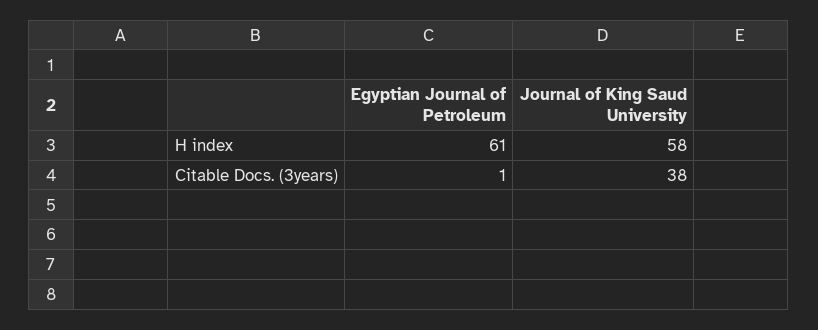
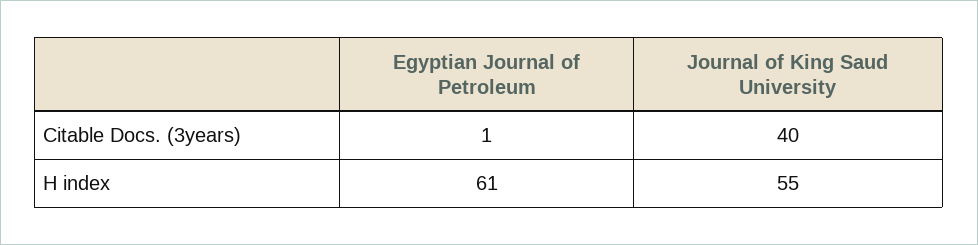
  {
    "Egyptian Journal of Petroleum": {
      "H index": 61,
      "Citable Docs. (3years)": 1
    },
    "Journal of King Saud University": {
-     "H index": 58,
+     "H index": 55,
-     "Citable Docs. (3years)": 38
+     "Citable Docs. (3years)": 40
    }
  }

